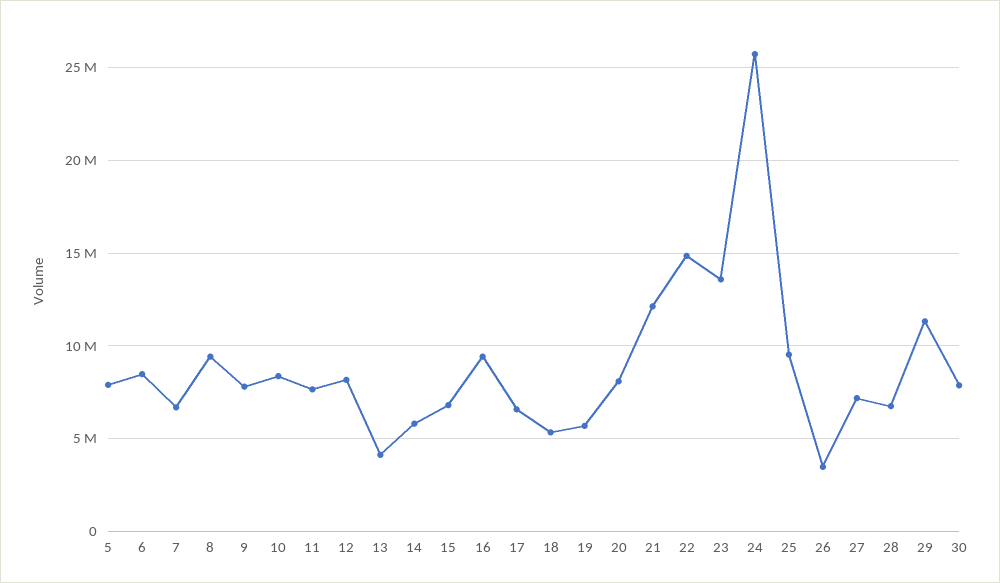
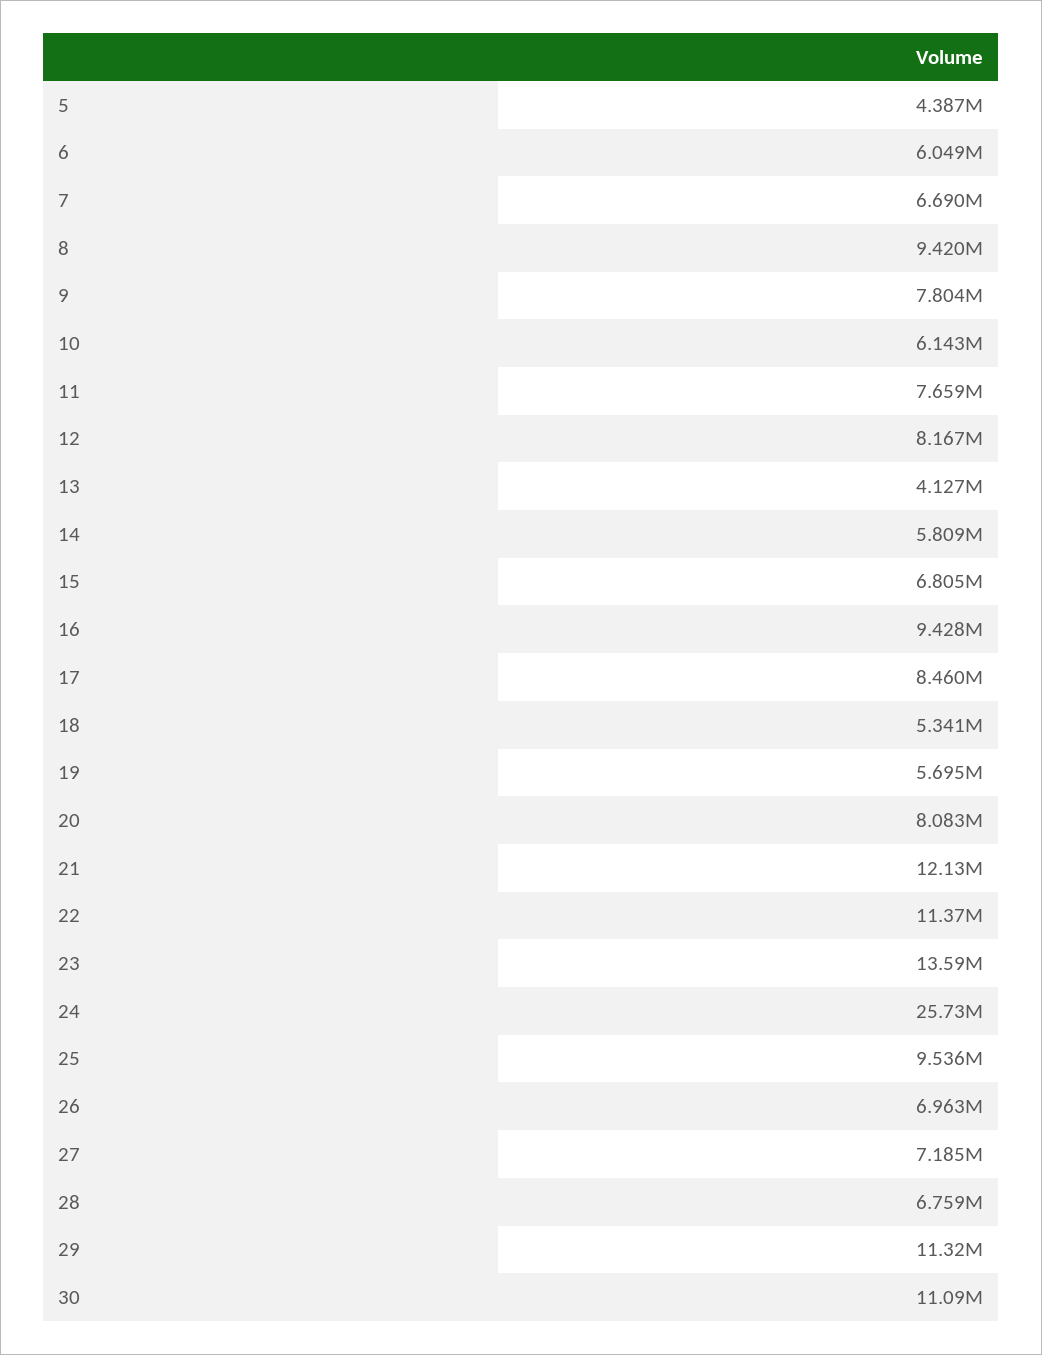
  {
-   "5": 8000000,
+   "5": 4387000,
-   "6": 8500000,
+   "6": 6049000,
    "7": 6690000,
    "8": 9420000,
    "9": 7804000,
-   "10": 8500000,
+   "10": 6143000,
    "11": 7659000,
    "12": 8167000,
    "13": 4127000,
    "14": 5809000,
    "15": 6805000,
    "16": 9428000,
-   "17": 6500000,
+   "17": 8460000,
    "18": 5341000,
    "19": 5695000,
    "20": 8083000,
    "21": 12130000,
-   "22": 15000000,
+   "22": 11370000,
    "23": 13590000,
    "24": 25730000,
    "25": 9536000,
-   "26": 3500000,
+   "26": 6963000,
    "27": 7185000,
    "28": 6759000,
    "29": 11320000,
-   "30": 8000000
+   "30": 11090000
  }

